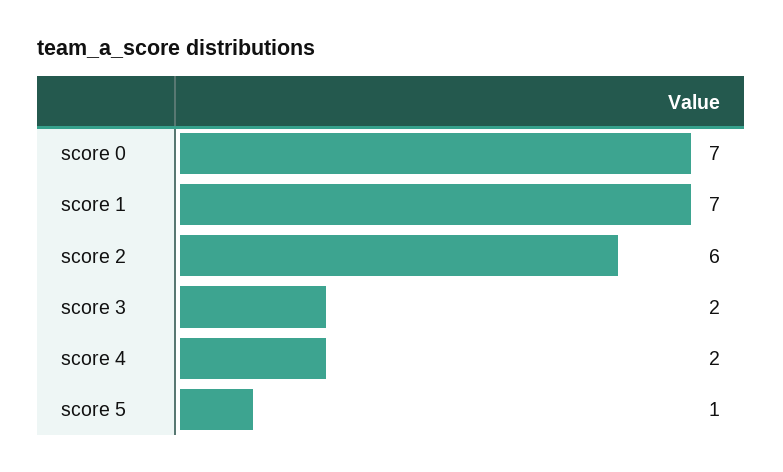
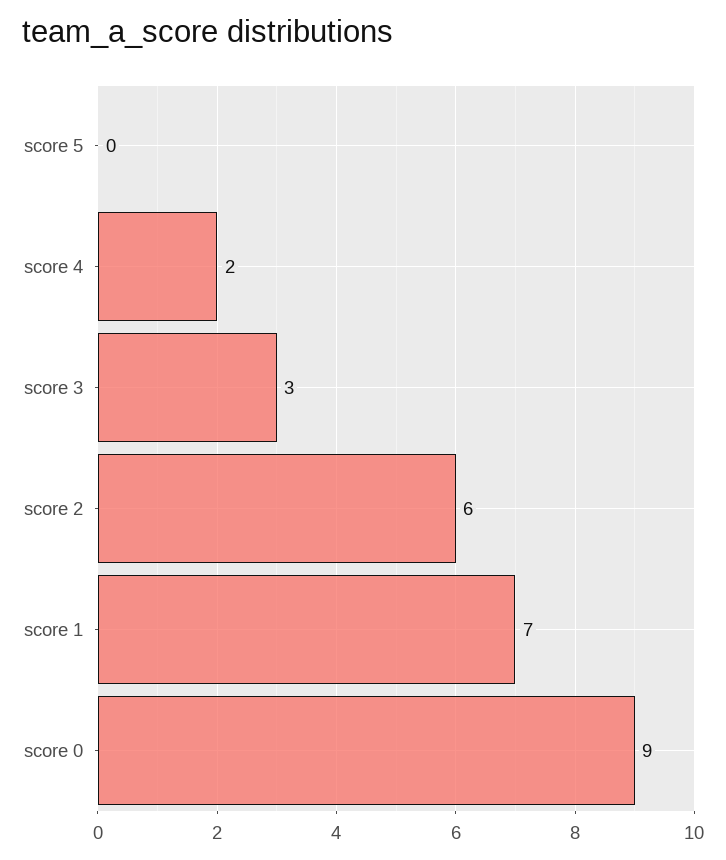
  {
-   "score 0": 7,
+   "score 0": 9,
    "score 1": 7,
    "score 2": 6,
-   "score 3": 2,
+   "score 3": 3,
    "score 4": 2,
-   "score 5": 1
+   "score 5": 0
  }

